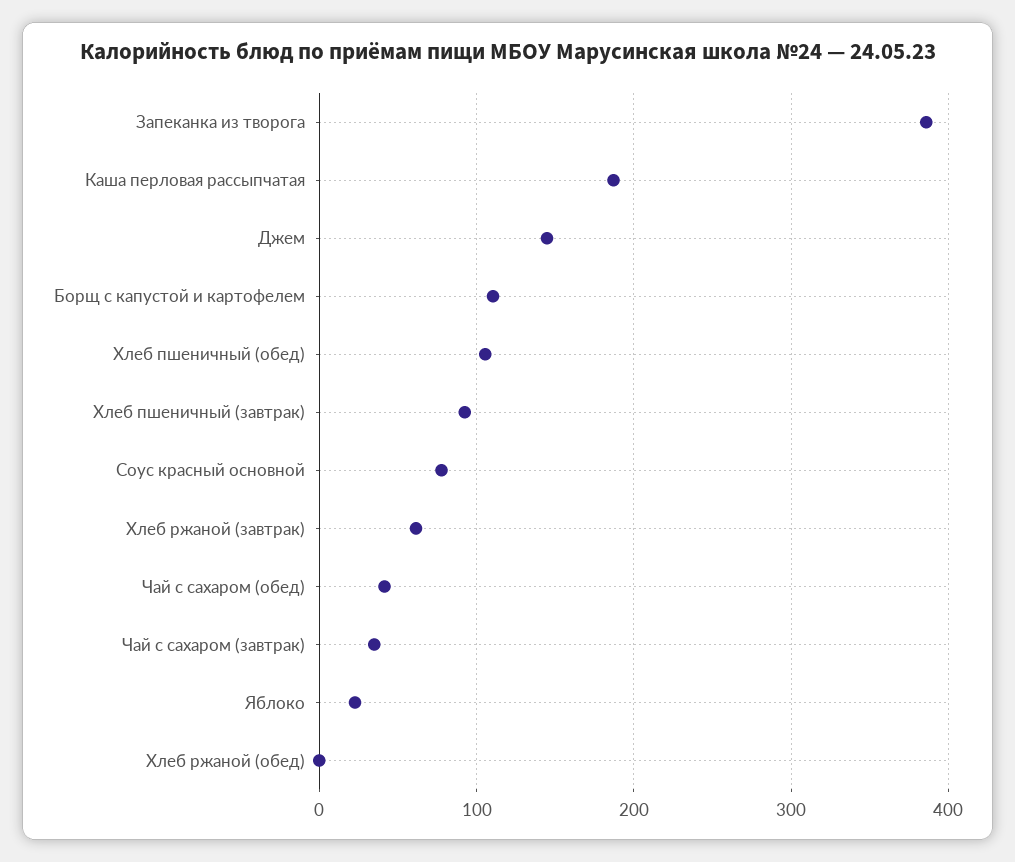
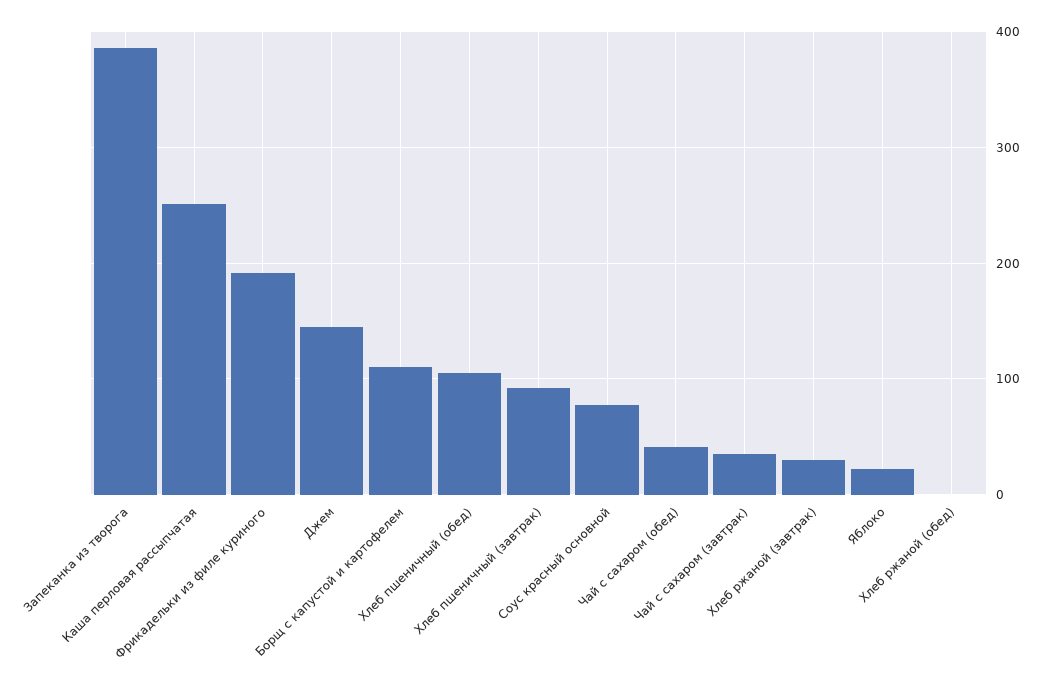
  {
    "Запеканка из творога": 390,
-   "Каша перловая рассыпчатая": 190,
+   "Каша перловая рассыпчатая": 250,
    "Джем": 140,
    "Борщ с капустой и картофелем": 110,
    "Хлеб пшеничный (обед)": 110,
    "Хлеб пшеничный (завтрак)": 90,
    "Соус красный основной": 80,
-   "Хлеб ржаной (завтрак)": 60,
+   "Хлеб ржаной (завтрак)": 30,
    "Чай с сахаром (обед)": 40,
    "Чай с сахаром (завтрак)": 30,
    "Яблоко": 20,
-   "Хлеб ржаной (обед)": 0
+   "Хлеб ржаной (обед)": 0,
+   "Фрикадельки из филе куриного": 190
  }

